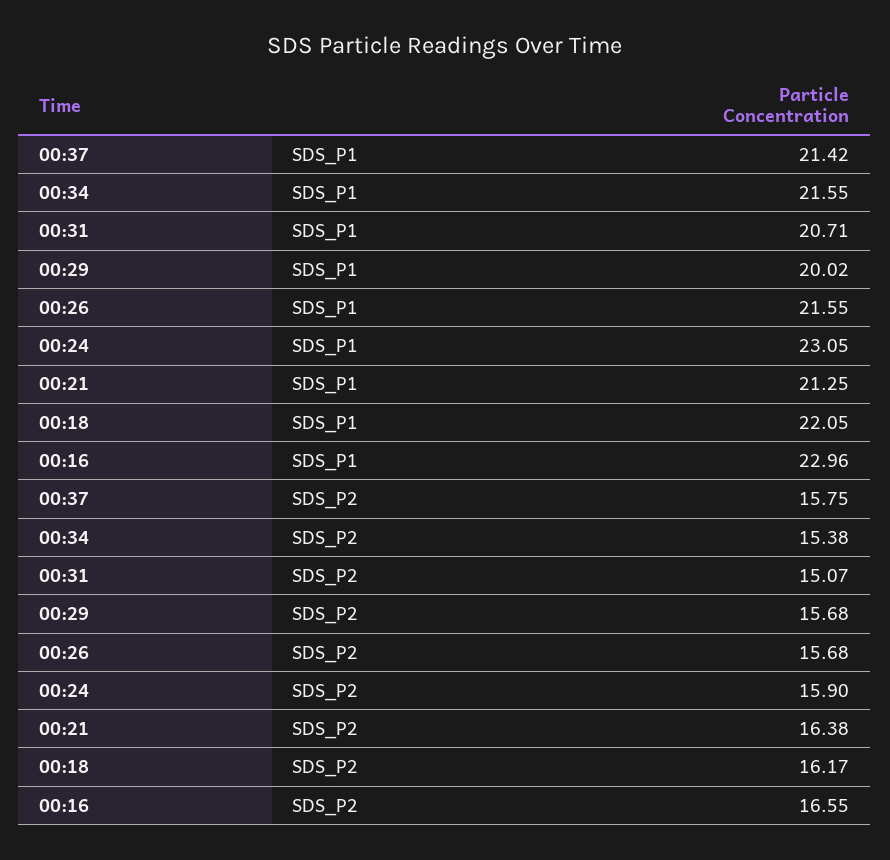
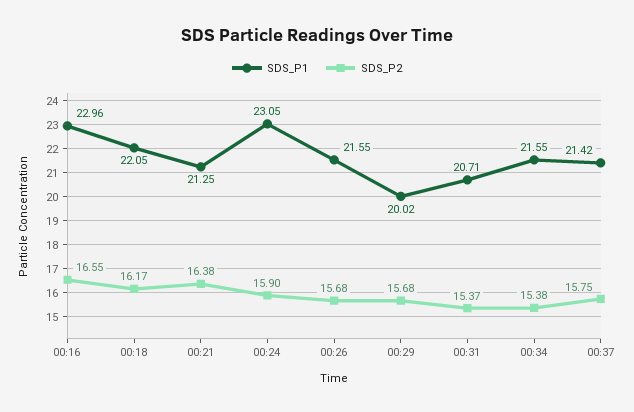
  {
    "SDS_P1": {
      "00:37": 21.42,
      "00:34": 21.55,
      "00:31": 20.71,
      "00:29": 20.02,
      "00:26": 21.55,
      "00:24": 23.05,
      "00:21": 21.25,
      "00:18": 22.05,
      "00:16": 22.96
    },
    "SDS_P2": {
      "00:37": 15.75,
      "00:34": 15.38,
-     "00:31": 15.07,
+     "00:31": 15.37,
      "00:29": 15.68,
      "00:26": 15.68,
      "00:24": 15.9,
      "00:21": 16.38,
      "00:18": 16.17,
      "00:16": 16.55
    }
  }

